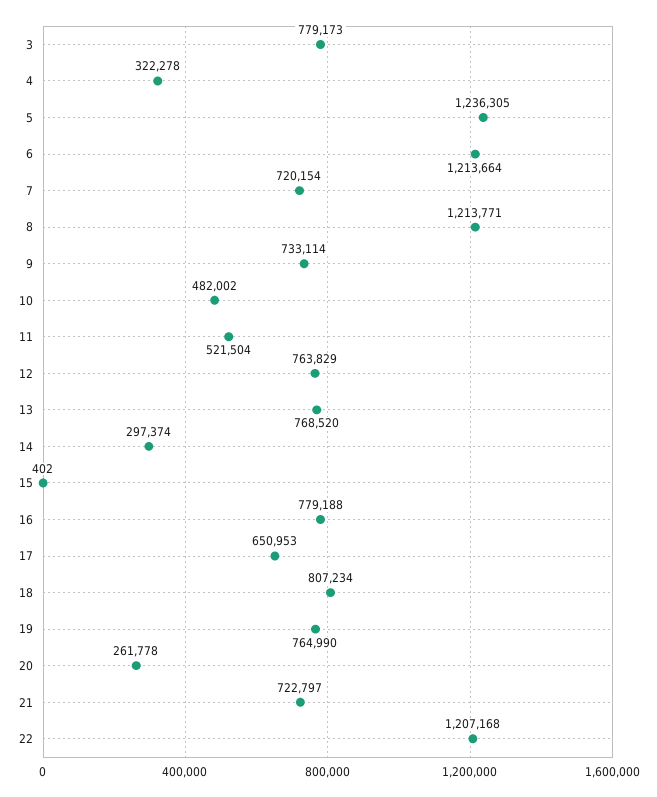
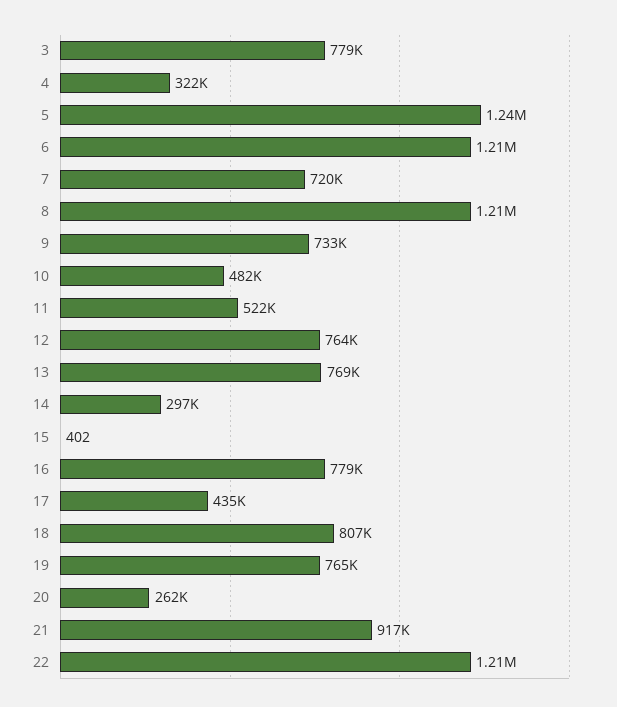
  {
    "3": 779173,
    "4": 322278,
    "5": 1236305,
    "6": 1213664,
    "7": 720154,
    "8": 1213771,
    "9": 733114,
    "10": 482002,
    "11": 521504,
    "12": 763829,
    "13": 768520,
    "14": 297374,
    "15": 402,
    "16": 779188,
-   "17": 650953,
+   "17": 435000,
    "18": 807234,
    "19": 764990,
    "20": 261778,
-   "21": 722797,
+   "21": 917000,
    "22": 1207168
  }

